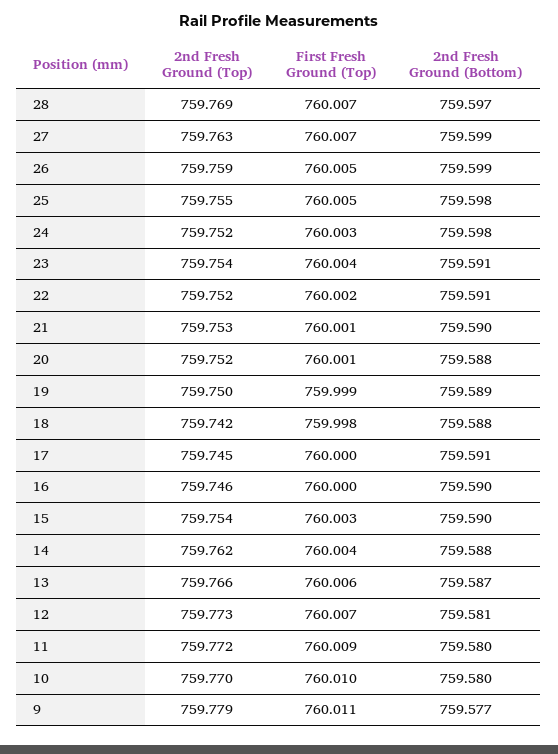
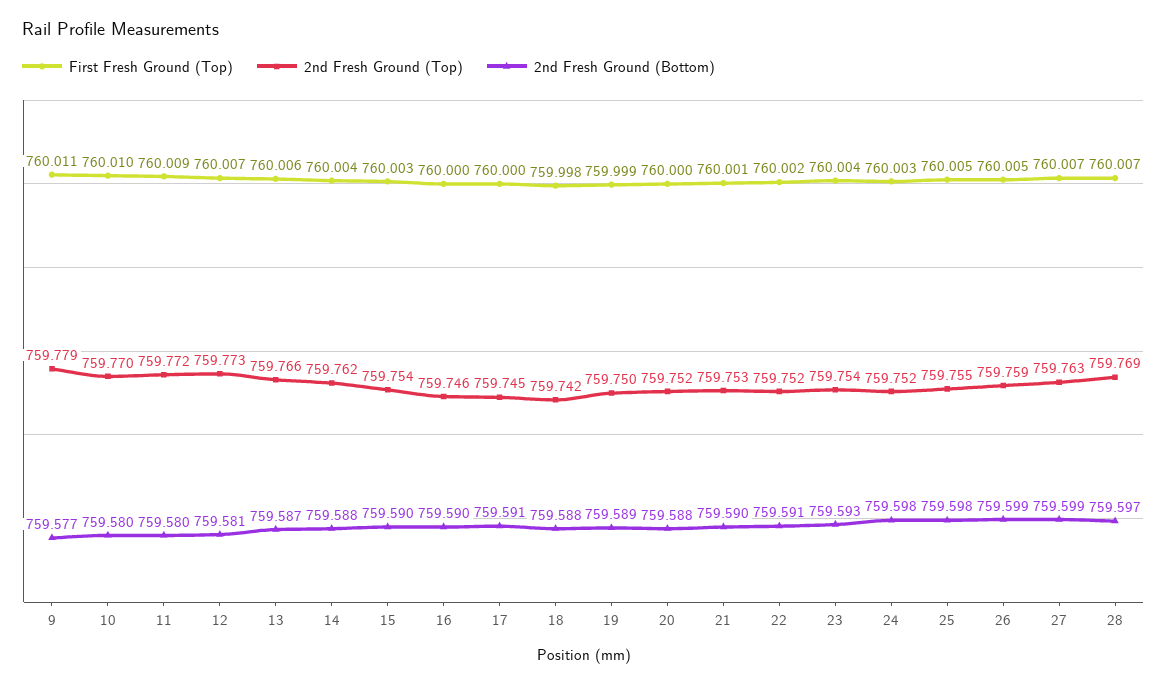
  {
    "2nd Fresh Ground (Top)": {
      "28": 759.769,
      "27": 759.763,
      "26": 759.759,
      "25": 759.755,
      "24": 759.752,
      "23": 759.754,
      "22": 759.752,
      "21": 759.753,
      "20": 759.752,
      "19": 759.75,
      "18": 759.742,
      "17": 759.745,
      "16": 759.746,
      "15": 759.754,
      "14": 759.762,
      "13": 759.766,
      "12": 759.773,
      "11": 759.772,
      "10": 759.77,
      "9": 759.779
    },
    "First Fresh Ground (Top)": {
      "28": 760.007,
      "27": 760.007,
      "26": 760.005,
      "25": 760.005,
      "24": 760.003,
      "23": 760.004,
      "22": 760.002,
      "21": 760.001,
-     "20": 760.001,
+     "20": 760,
      "19": 759.999,
      "18": 759.998,
      "17": 760,
      "16": 760,
      "15": 760.003,
      "14": 760.004,
      "13": 760.006,
      "12": 760.007,
      "11": 760.009,
      "10": 760.01,
      "9": 760.011
    },
    "2nd Fresh Ground (Bottom)": {
      "28": 759.597,
      "27": 759.599,
      "26": 759.599,
      "25": 759.598,
      "24": 759.598,
-     "23": 759.591,
+     "23": 759.593,
      "22": 759.591,
      "21": 759.59,
      "20": 759.588,
      "19": 759.589,
      "18": 759.588,
      "17": 759.591,
      "16": 759.59,
      "15": 759.59,
      "14": 759.588,
      "13": 759.587,
      "12": 759.581,
      "11": 759.58,
      "10": 759.58,
      "9": 759.577
    }
  }

